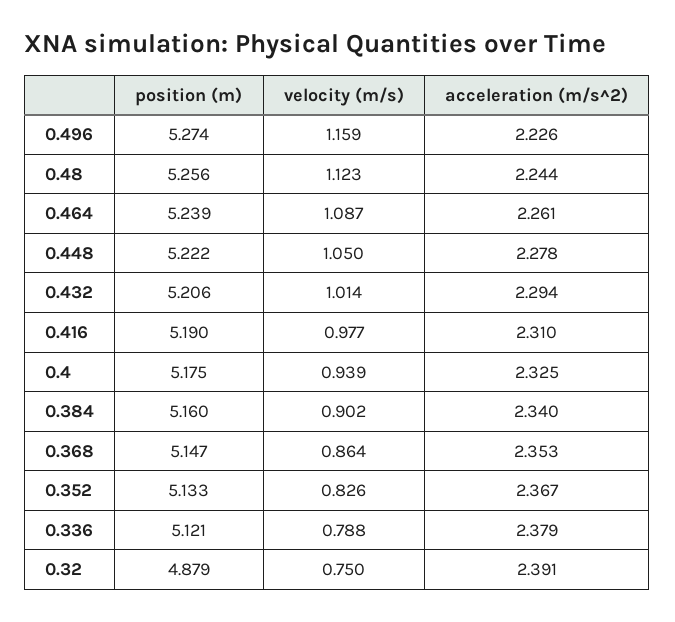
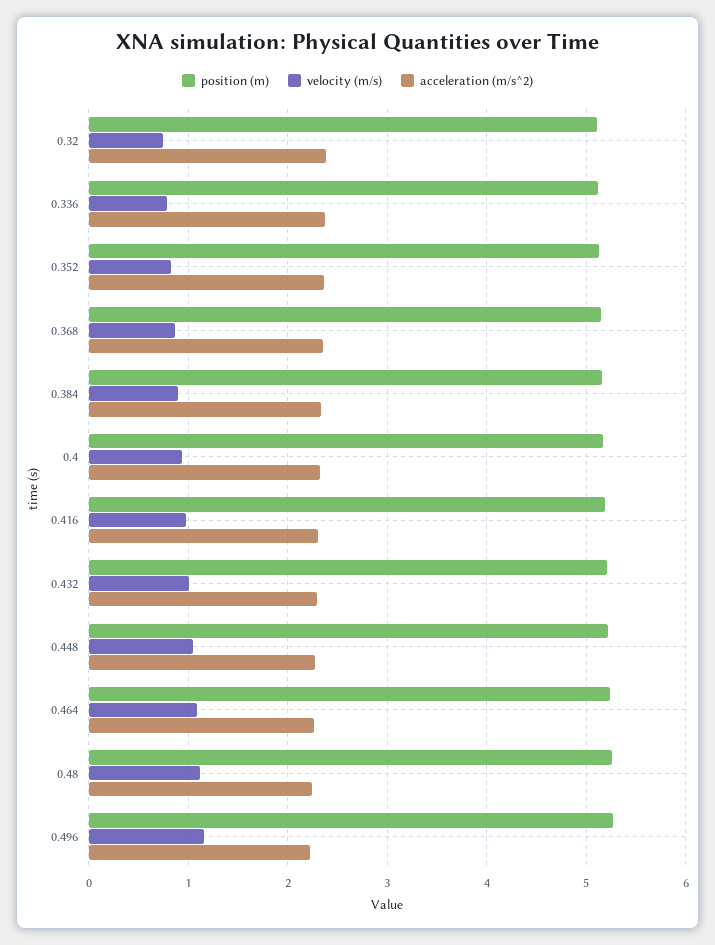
  {
    "position (m)": {
      "0.496": 5.274,
      "0.48": 5.256,
      "0.464": 5.239,
      "0.448": 5.222,
      "0.432": 5.206,
      "0.416": 5.19,
      "0.4": 5.175,
      "0.384": 5.16,
      "0.368": 5.147,
      "0.352": 5.133,
      "0.336": 5.121,
-     "0.32": 4.879
+     "0.32": 5.1
    },
    "velocity (m/s)": {
      "0.496": 1.159,
      "0.48": 1.123,
      "0.464": 1.087,
      "0.448": 1.05,
      "0.432": 1.014,
      "0.416": 0.977,
      "0.4": 0.939,
      "0.384": 0.902,
      "0.368": 0.864,
      "0.352": 0.826,
      "0.336": 0.788,
      "0.32": 0.75
    },
    "acceleration (m/s^2)": {
      "0.496": 2.226,
      "0.48": 2.244,
      "0.464": 2.261,
      "0.448": 2.278,
      "0.432": 2.294,
      "0.416": 2.31,
      "0.4": 2.325,
      "0.384": 2.34,
      "0.368": 2.353,
      "0.352": 2.367,
      "0.336": 2.379,
      "0.32": 2.391
    }
  }

